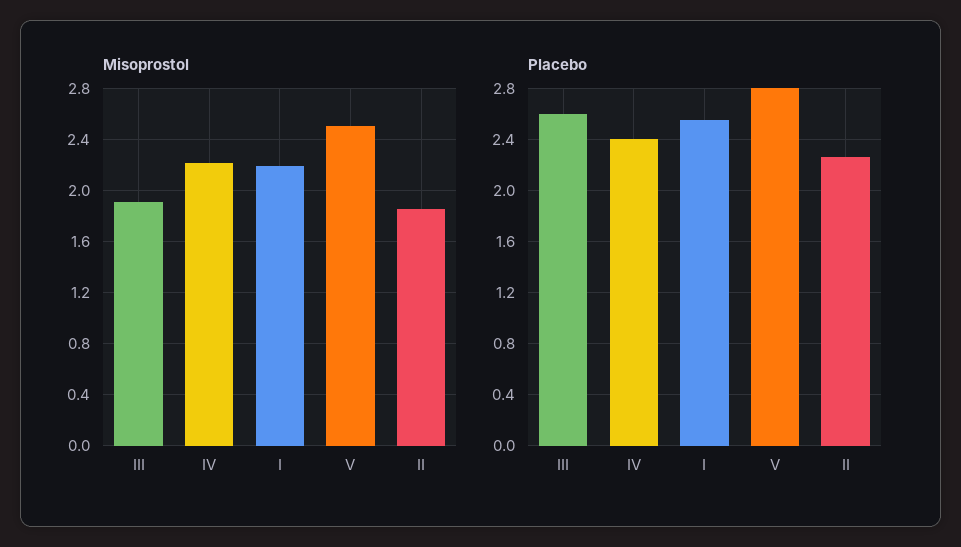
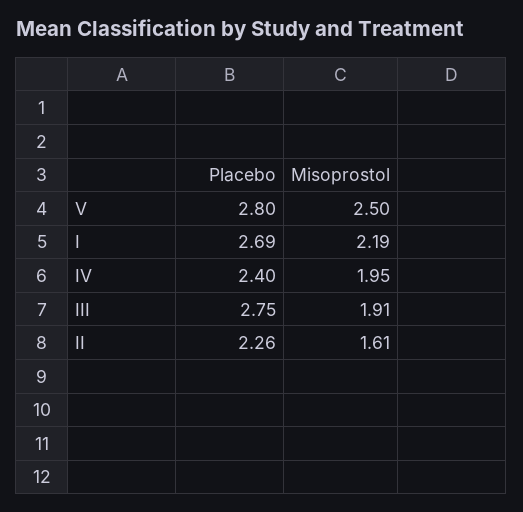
  {
    "Misoprostol": {
      "III": 1.91,
-     "IV": 2.2,
+     "IV": 1.95,
      "I": 2.19,
      "V": 2.5,
-     "II": 1.85
+     "II": 1.61
    },
    "Placebo": {
-     "III": 2.6,
+     "III": 2.75,
      "IV": 2.4,
-     "I": 2.55,
+     "I": 2.69,
      "V": 2.8,
      "II": 2.26
    }
  }

